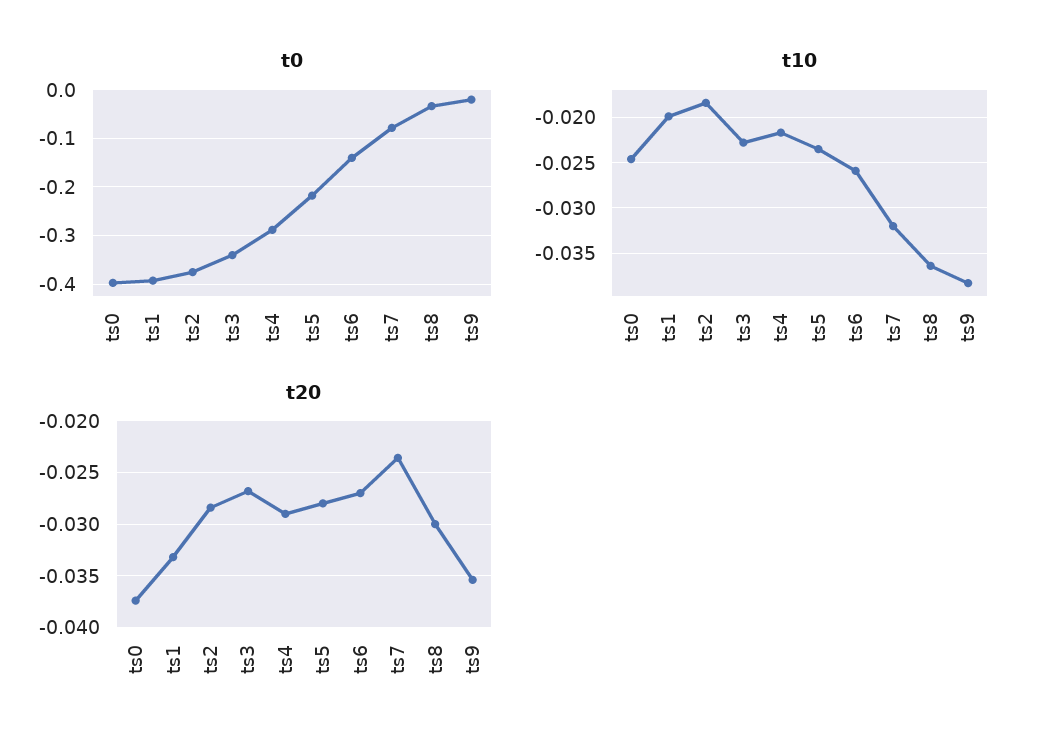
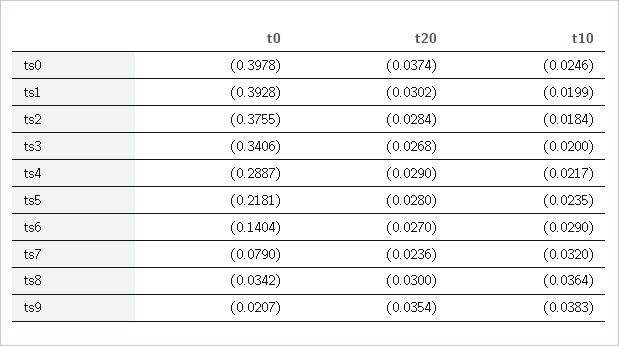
  {
    "t0": {
      "ts0": -0.3978,
      "ts1": -0.3928,
      "ts2": -0.3755,
      "ts3": -0.3406,
      "ts4": -0.2887,
      "ts5": -0.2181,
      "ts6": -0.1404,
      "ts7": -0.079,
      "ts8": -0.0342,
      "ts9": -0.0207
    },
    "t10": {
      "ts0": -0.0246,
      "ts1": -0.0199,
      "ts2": -0.0184,
-     "ts3": -0.023,
+     "ts3": -0.02,
      "ts4": -0.0217,
      "ts5": -0.0235,
-     "ts6": -0.026,
+     "ts6": -0.029,
      "ts7": -0.032,
      "ts8": -0.0364,
      "ts9": -0.0383
    },
    "t20": {
      "ts0": -0.0374,
-     "ts1": -0.033,
+     "ts1": -0.0302,
      "ts2": -0.0284,
      "ts3": -0.0268,
      "ts4": -0.029,
      "ts5": -0.028,
      "ts6": -0.027,
      "ts7": -0.0236,
      "ts8": -0.03,
      "ts9": -0.0354
    }
  }

